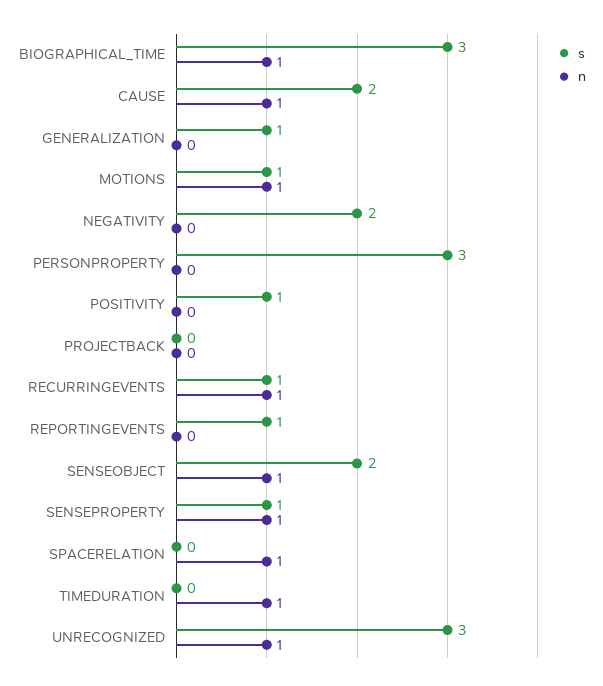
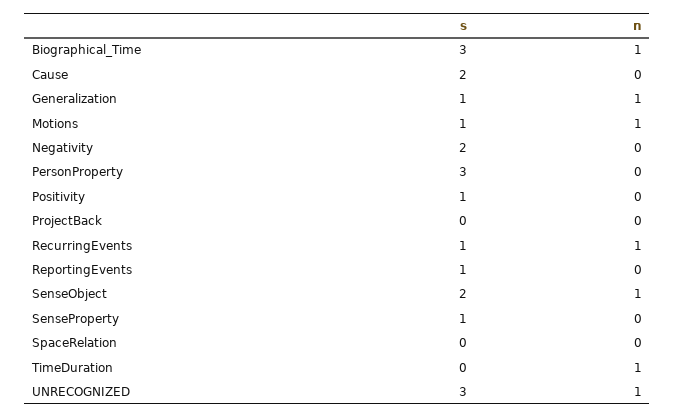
  {
    "s": {
      "BIOGRAPHICAL_TIME": 3,
      "CAUSE": 2,
      "GENERALIZATION": 1,
      "MOTIONS": 1,
      "NEGATIVITY": 2,
      "PERSONPROPERTY": 3,
      "POSITIVITY": 1,
      "PROJECTBACK": 0,
      "RECURRINGEVENTS": 1,
      "REPORTINGEVENTS": 1,
      "SENSEOBJECT": 2,
      "SENSEPROPERTY": 1,
      "SPACERELATION": 0,
      "TIMEDURATION": 0,
      "UNRECOGNIZED": 3
    },
    "n": {
      "BIOGRAPHICAL_TIME": 1,
-     "CAUSE": 1,
+     "CAUSE": 0,
-     "GENERALIZATION": 0,
+     "GENERALIZATION": 1,
      "MOTIONS": 1,
      "NEGATIVITY": 0,
      "PERSONPROPERTY": 0,
      "POSITIVITY": 0,
      "PROJECTBACK": 0,
      "RECURRINGEVENTS": 1,
      "REPORTINGEVENTS": 0,
      "SENSEOBJECT": 1,
-     "SENSEPROPERTY": 1,
+     "SENSEPROPERTY": 0,
-     "SPACERELATION": 1,
+     "SPACERELATION": 0,
      "TIMEDURATION": 1,
      "UNRECOGNIZED": 1
    }
  }

